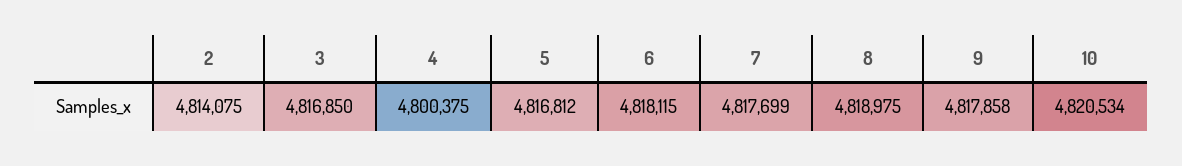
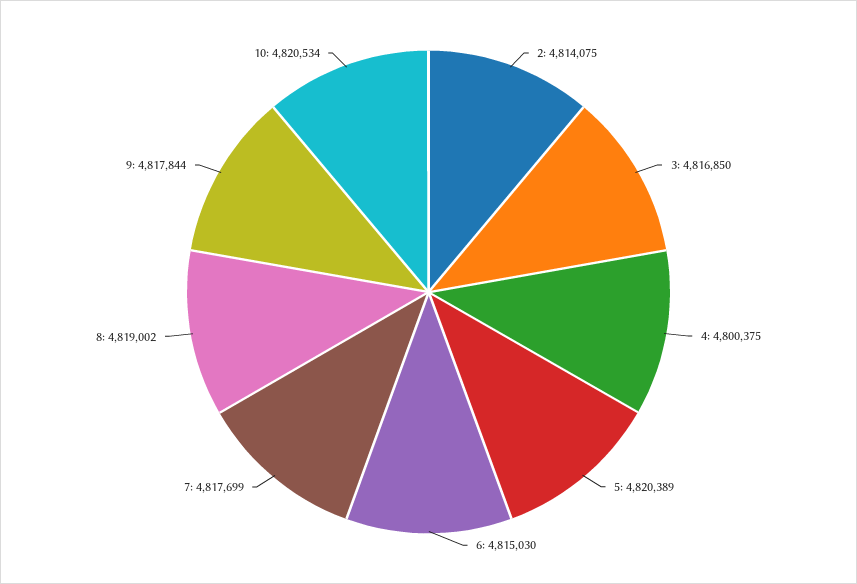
  {
    "2": 4814075,
    "3": 4816850,
    "4": 4800375,
-   "5": 4816812,
+   "5": 4820389,
-   "6": 4818115,
+   "6": 4815030,
    "7": 4817699,
-   "8": 4818975,
+   "8": 4819002,
-   "9": 4817858,
+   "9": 4817844,
    "10": 4820534
  }

